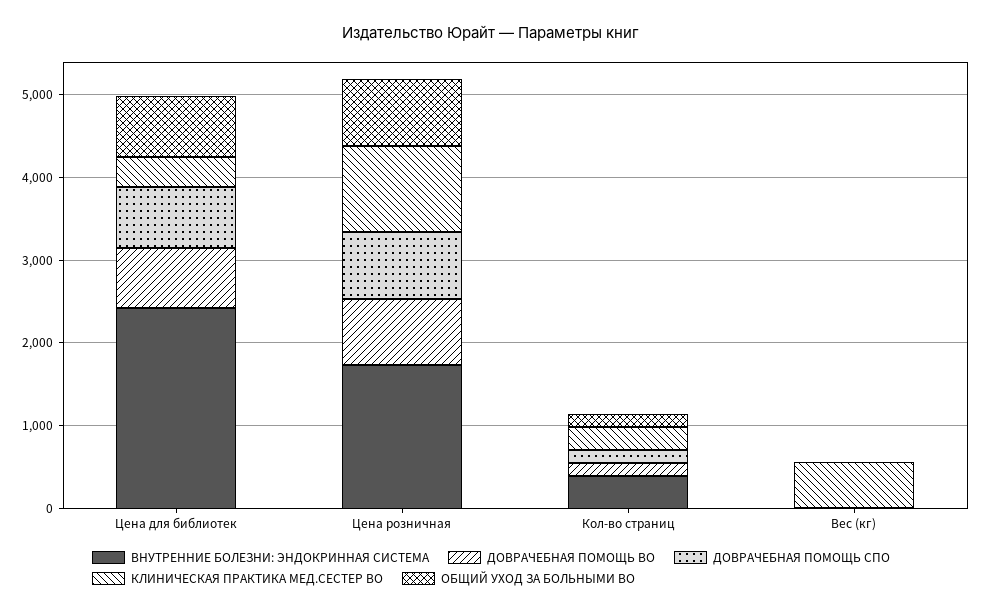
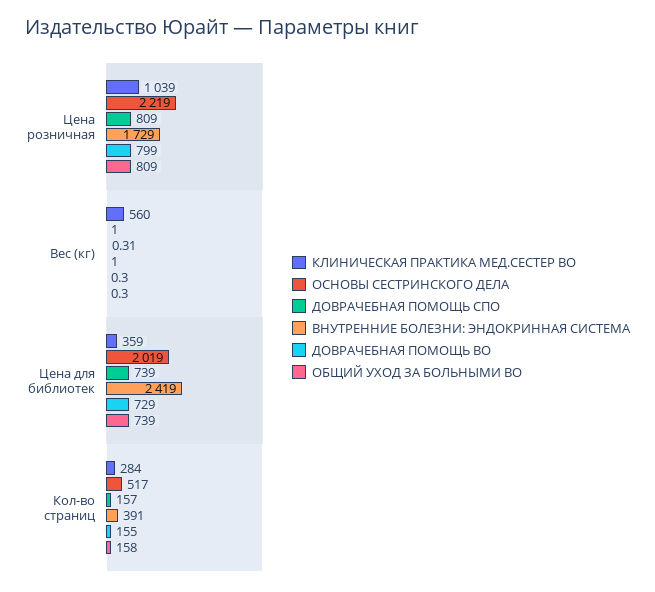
  {
    "ВНУТРЕННИЕ БОЛЕЗНИ: ЭНДОКРИННАЯ СИСТЕМА": {
      "Цена для библиотек": 2419,
      "Цена розничная": 1729,
      "Кол-во страниц": 391,
      "Вес (кг)": 1
    },
    "ДОВРАЧЕБНАЯ ПОМОЩЬ ВО": {
      "Цена для библиотек": 729,
      "Цена розничная": 799,
      "Кол-во страниц": 155,
      "Вес (кг)": 0.3
    },
    "ДОВРАЧЕБНАЯ ПОМОЩЬ СПО": {
      "Цена для библиотек": 739,
      "Цена розничная": 809,
      "Кол-во страниц": 157,
      "Вес (кг)": 0.31
    },
    "КЛИНИЧЕСКАЯ ПРАКТИКА МЕД.СЕСТЕР ВО": {
      "Цена для библиотек": 359,
      "Цена розничная": 1039,
      "Кол-во страниц": 284,
      "Вес (кг)": 560
    },
    "ОБЩИЙ УХОД ЗА БОЛЬНЫМИ ВО": {
      "Цена для библиотек": 739,
      "Цена розничная": 809,
      "Кол-во страниц": 158,
      "Вес (кг)": 0.3
-   }
+   },
+   "ОСНОВЫ СЕСТРИНСКОГО ДЕЛА": {
+     "Цена розничная": 2219,
+     "Вес (кг)": 1,
+     "Цена для библиотек": 2019,
+     "Кол-во страниц": 517
+   }
  }

